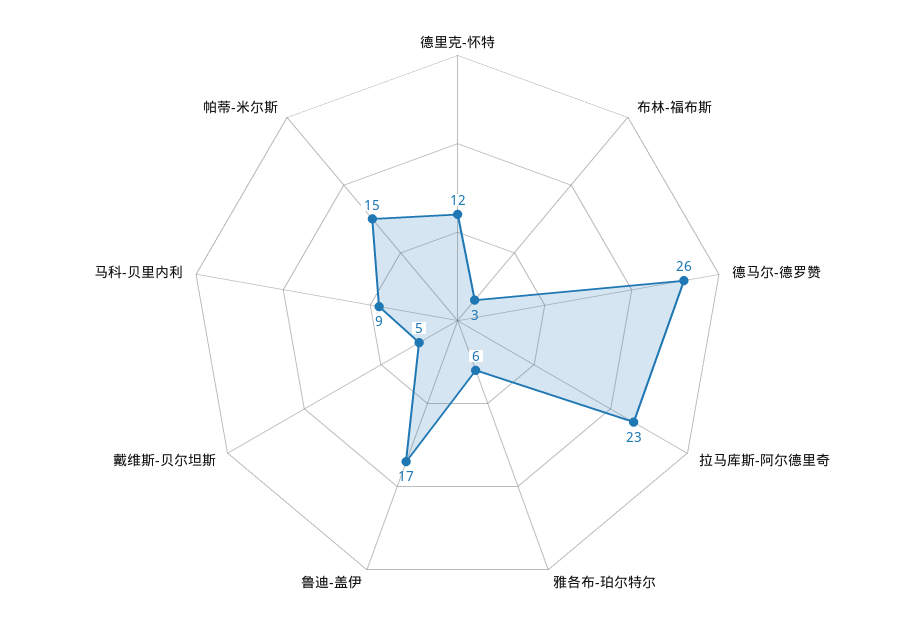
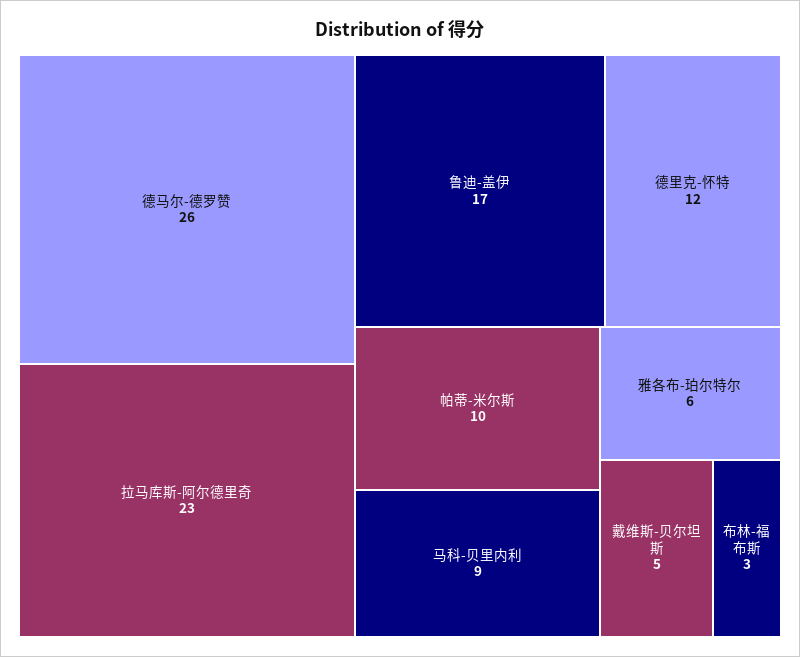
  {
    "德里克-怀特": 12,
    "布林-福布斯": 3,
    "德马尔-德罗赞": 26,
    "拉马库斯-阿尔德里奇": 23,
    "雅各布-珀尔特尔": 6,
    "鲁迪-盖伊": 17,
    "戴维斯-贝尔坦斯": 5,
    "马科-贝里内利": 9,
-   "帕蒂-米尔斯": 15
+   "帕蒂-米尔斯": 10
  }

